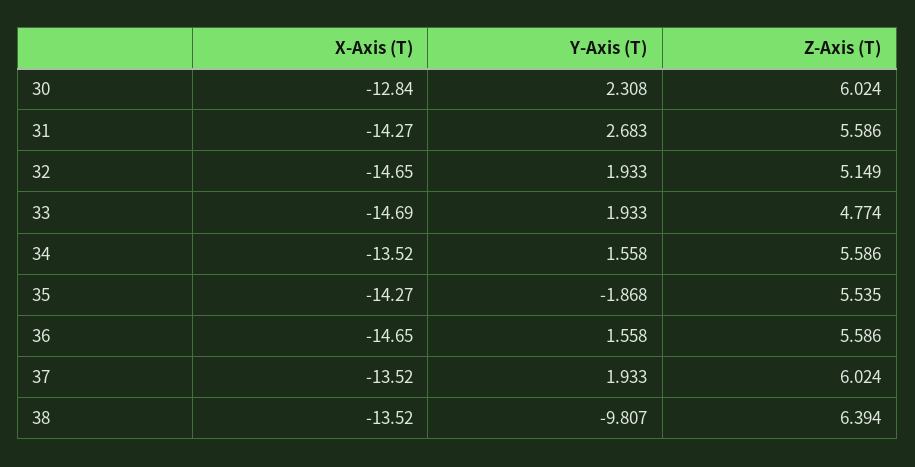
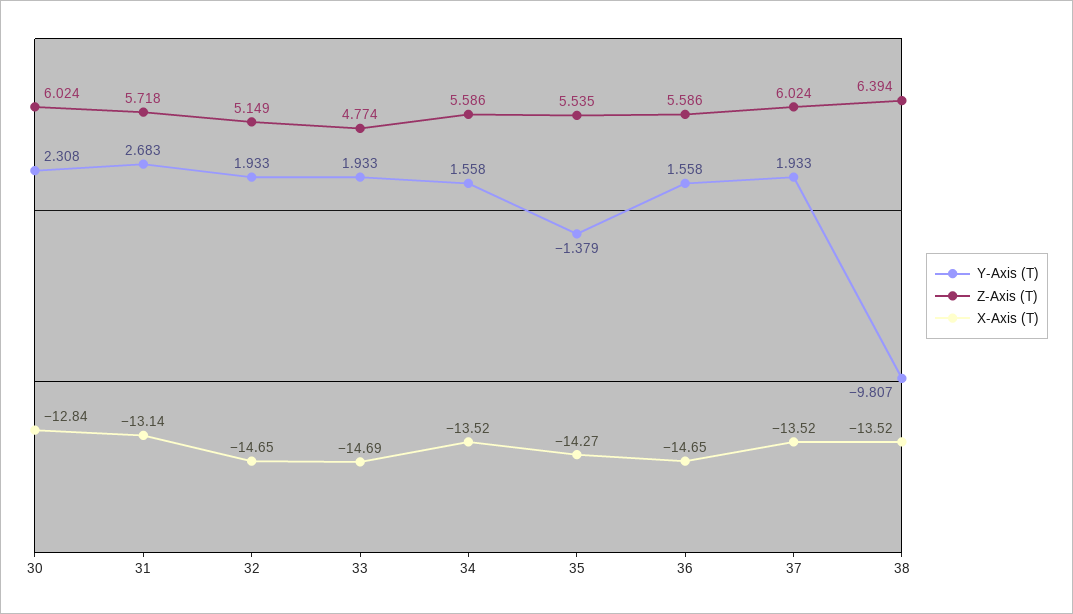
  {
    "X-Axis (T)": {
      "30": -12.84,
-     "31": -14.27,
+     "31": -13.14,
      "32": -14.65,
      "33": -14.69,
      "34": -13.52,
      "35": -14.27,
      "36": -14.65,
      "37": -13.52,
      "38": -13.52
    },
    "Y-Axis (T)": {
      "30": 2.308,
      "31": 2.683,
      "32": 1.933,
      "33": 1.933,
      "34": 1.558,
-     "35": -1.868,
+     "35": -1.379,
      "36": 1.558,
      "37": 1.933,
      "38": -9.807
    },
    "Z-Axis (T)": {
      "30": 6.024,
-     "31": 5.586,
+     "31": 5.718,
      "32": 5.149,
      "33": 4.774,
      "34": 5.586,
      "35": 5.535,
      "36": 5.586,
      "37": 6.024,
      "38": 6.394
    }
  }

